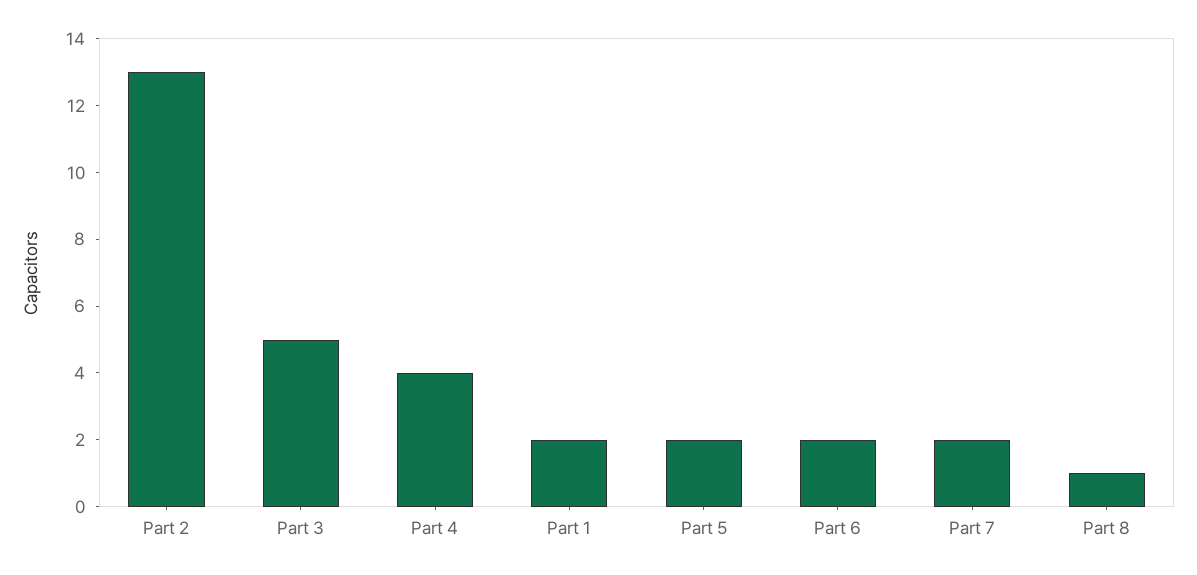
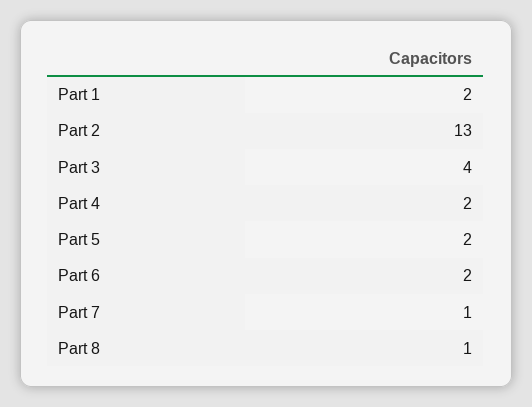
  {
    "Part 2": 13,
-   "Part 3": 5,
+   "Part 3": 4,
-   "Part 4": 4,
+   "Part 4": 2,
    "Part 1": 2,
    "Part 5": 2,
    "Part 6": 2,
-   "Part 7": 2,
+   "Part 7": 1,
    "Part 8": 1
  }

